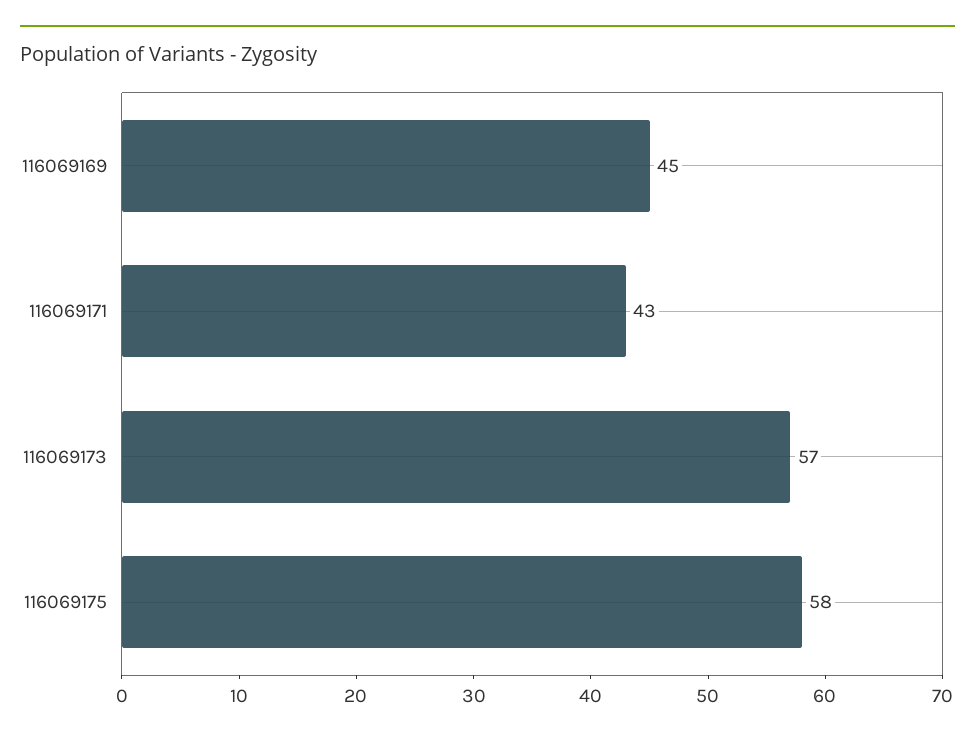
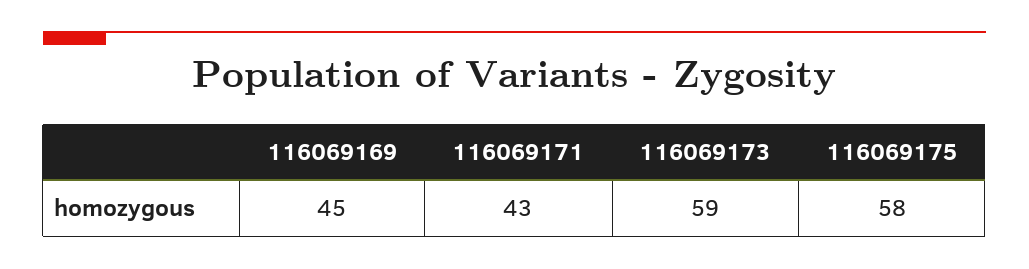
  {
    "116069169": 45,
    "116069171": 43,
-   "116069173": 57,
+   "116069173": 59,
    "116069175": 58
  }

